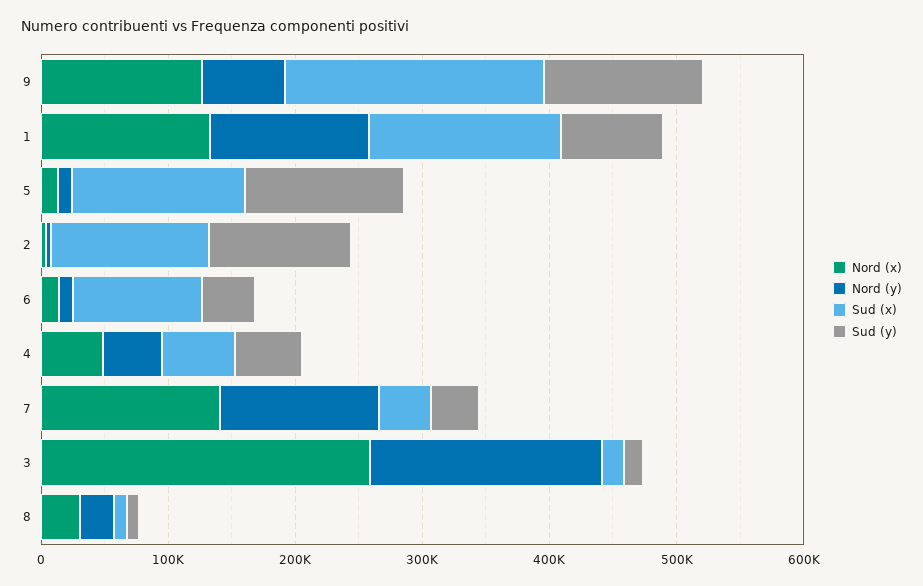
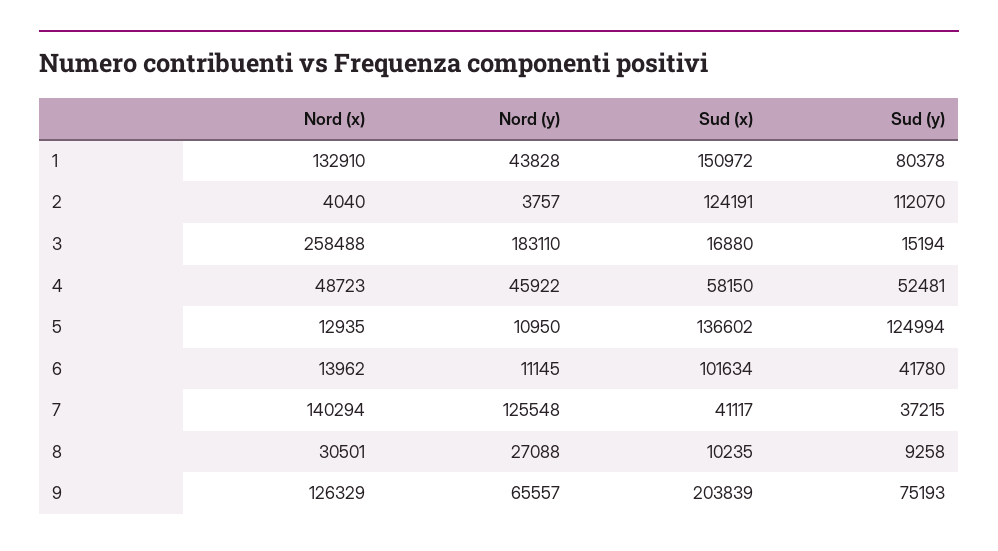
  {
    "Nord (x)": {
      "9": 126329,
      "1": 132910,
      "5": 12935,
      "2": 4040,
      "6": 13962,
      "4": 48723,
      "7": 140294,
      "3": 258488,
      "8": 30501
    },
    "Nord (y)": {
      "9": 65557,
-     "1": 120000,
+     "1": 43828,
      "5": 10950,
      "2": 3757,
      "6": 11145,
      "4": 45922,
      "7": 125548,
      "3": 183110,
      "8": 27088
    },
    "Sud (x)": {
      "9": 203839,
      "1": 150972,
      "5": 136602,
      "2": 124191,
      "6": 101634,
      "4": 58150,
      "7": 41117,
      "3": 16880,
      "8": 10235
    },
    "Sud (y)": {
-     "9": 120000,
+     "9": 75193,
      "1": 80378,
      "5": 124994,
      "2": 112070,
      "6": 41780,
      "4": 52481,
      "7": 37215,
      "3": 15194,
      "8": 9258
    }
  }

